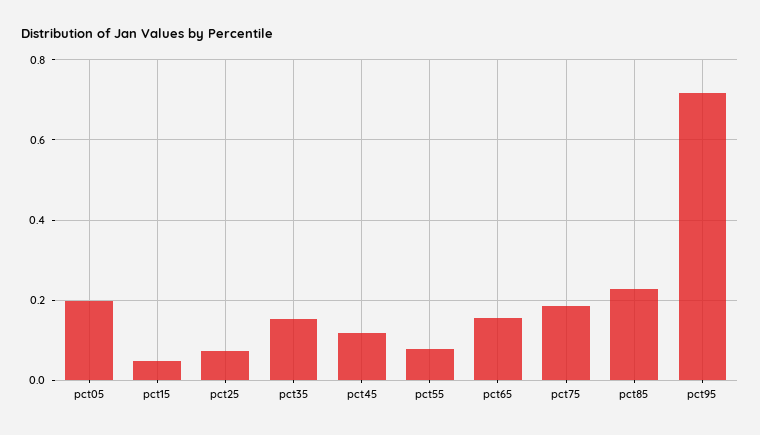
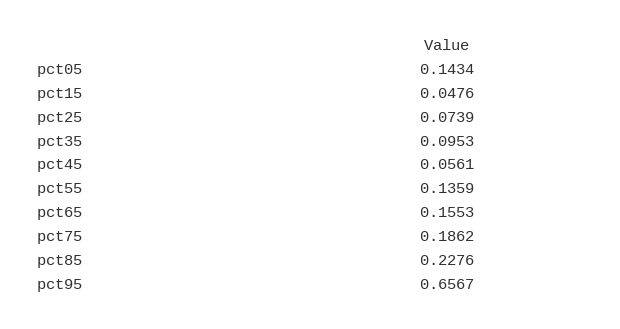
  {
-   "pct05": 0.2,
+   "pct05": 0.1434,
    "pct15": 0.0476,
    "pct25": 0.0739,
-   "pct35": 0.16,
+   "pct35": 0.0953,
-   "pct45": 0.12,
+   "pct45": 0.0561,
-   "pct55": 0.08,
+   "pct55": 0.1359,
    "pct65": 0.1553,
    "pct75": 0.1862,
    "pct85": 0.2276,
-   "pct95": 0.72
+   "pct95": 0.6567
  }

